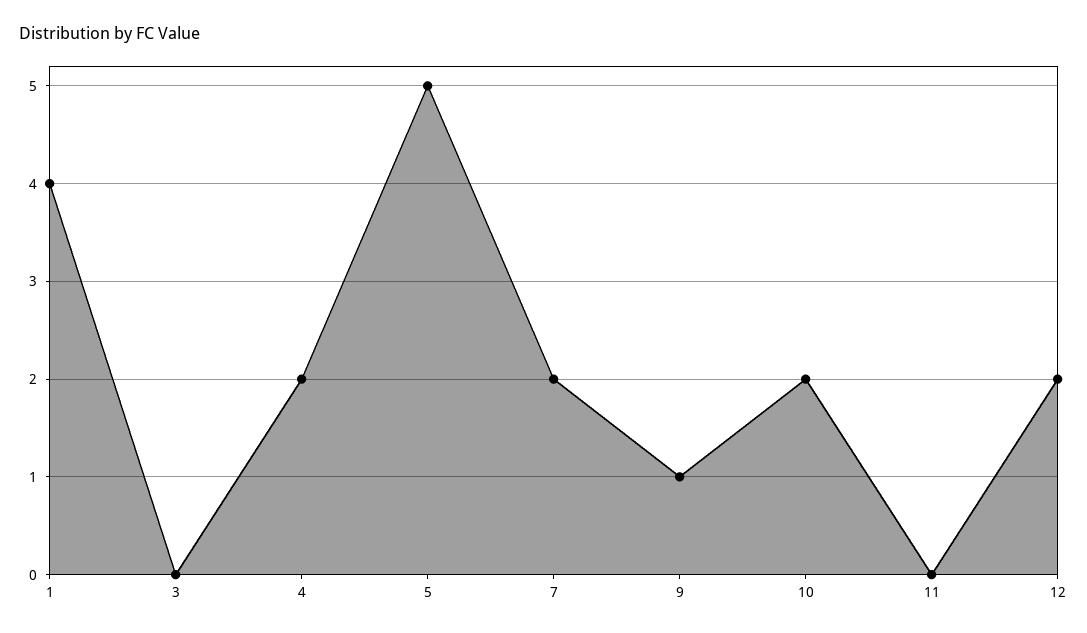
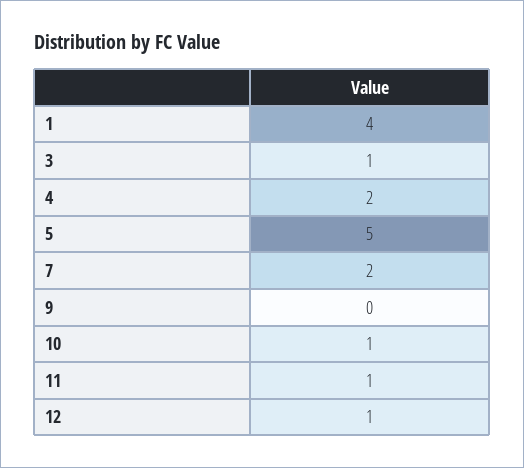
  {
    "1": 4,
-   "3": 0,
+   "3": 1,
    "4": 2,
    "5": 5,
    "7": 2,
-   "9": 1,
+   "9": 0,
-   "10": 2,
+   "10": 1,
-   "11": 0,
+   "11": 1,
-   "12": 2
+   "12": 1
  }

